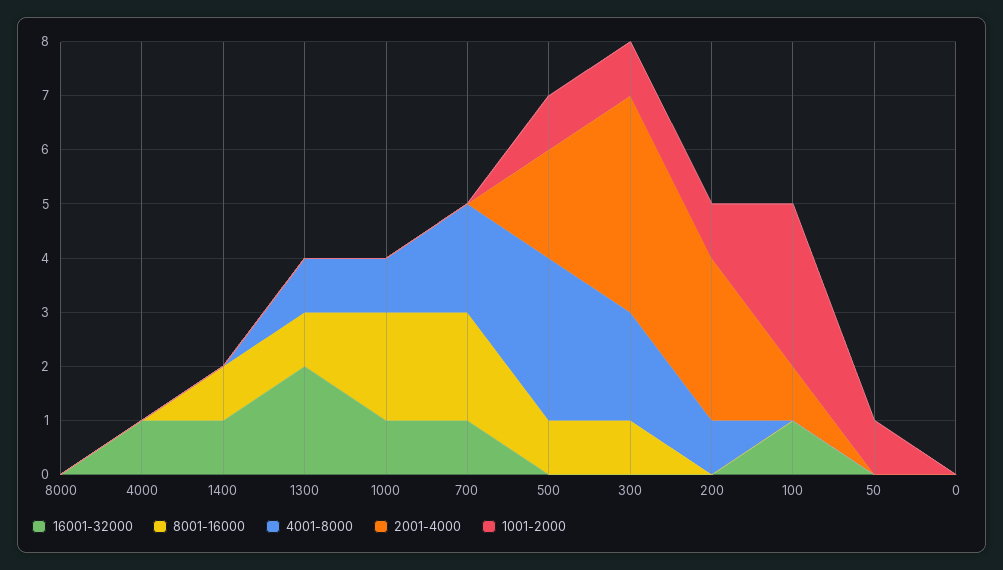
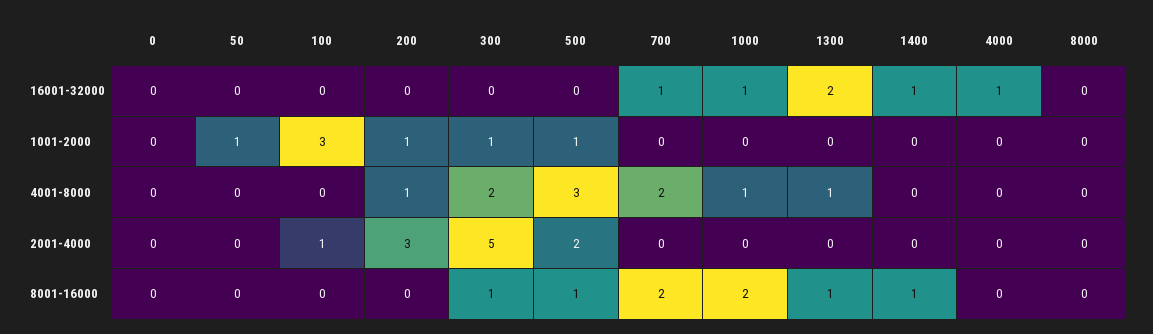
  {
    "16001-32000": {
      "8000": 0,
      "4000": 1,
      "1400": 1,
      "1300": 2,
      "1000": 1,
      "700": 1,
      "500": 0,
      "300": 0,
      "200": 0,
-     "100": 1,
+     "100": 0,
      "50": 0,
      "0": 0
    },
    "8001-16000": {
      "8000": 0,
      "4000": 0,
      "1400": 1,
      "1300": 1,
      "1000": 2,
      "700": 2,
      "500": 1,
      "300": 1,
      "200": 0,
      "100": 0,
      "50": 0,
      "0": 0
    },
    "4001-8000": {
      "8000": 0,
      "4000": 0,
      "1400": 0,
      "1300": 1,
      "1000": 1,
      "700": 2,
      "500": 3,
      "300": 2,
      "200": 1,
      "100": 0,
      "50": 0,
      "0": 0
    },
    "2001-4000": {
      "8000": 0,
      "4000": 0,
      "1400": 0,
      "1300": 0,
      "1000": 0,
      "700": 0,
      "500": 2,
-     "300": 4,
+     "300": 5,
      "200": 3,
      "100": 1,
      "50": 0,
      "0": 0
    },
    "1001-2000": {
      "8000": 0,
      "4000": 0,
      "1400": 0,
      "1300": 0,
      "1000": 0,
      "700": 0,
      "500": 1,
      "300": 1,
      "200": 1,
      "100": 3,
      "50": 1,
      "0": 0
    }
  }

